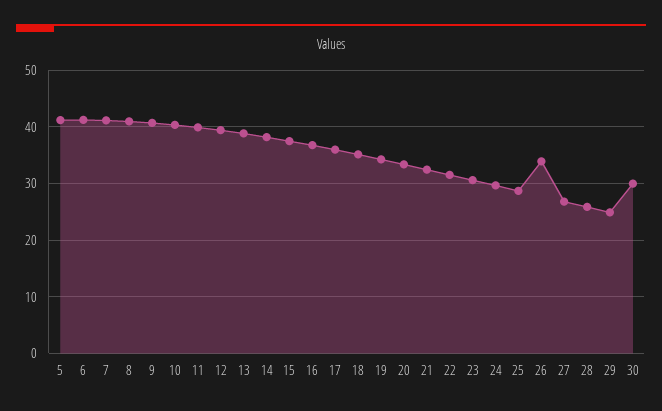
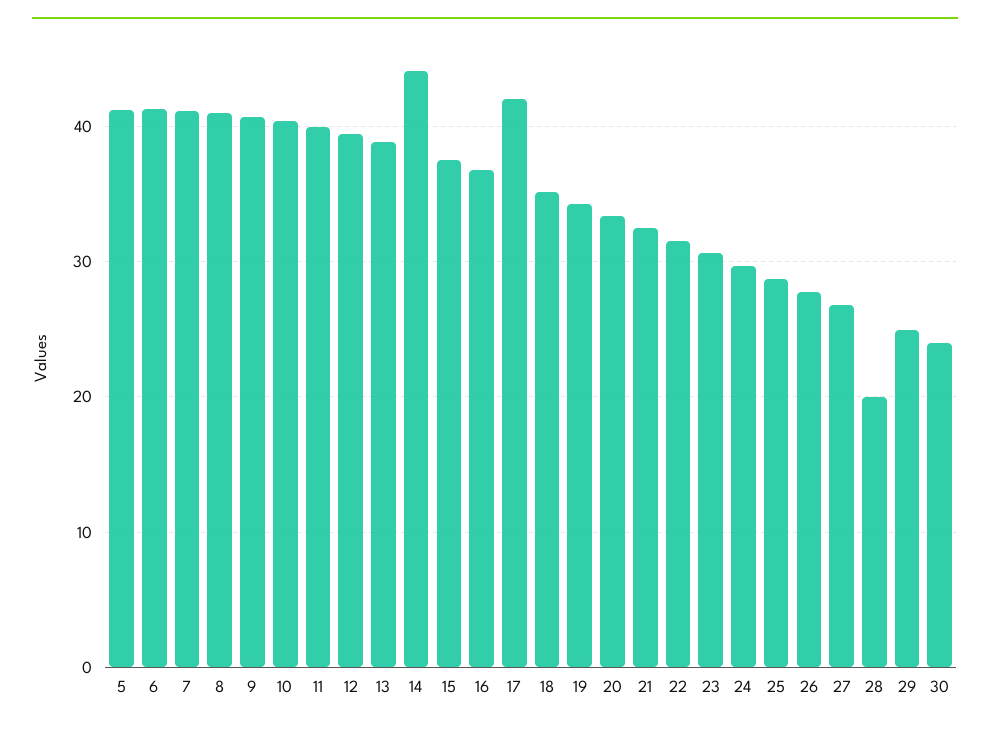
  {
    "5": 41,
    "6": 41,
    "7": 41,
    "8": 41,
    "9": 41,
    "10": 40,
    "11": 40,
    "12": 39,
    "13": 39,
-   "14": 38,
+   "14": 44,
    "15": 38,
    "16": 37,
-   "17": 36,
+   "17": 42,
    "18": 35,
    "19": 34,
    "20": 33,
    "21": 32,
    "22": 32,
    "23": 31,
    "24": 30,
    "25": 29,
-   "26": 34,
+   "26": 28,
    "27": 27,
-   "28": 26,
+   "28": 20,
    "29": 25,
-   "30": 30
+   "30": 24
  }

